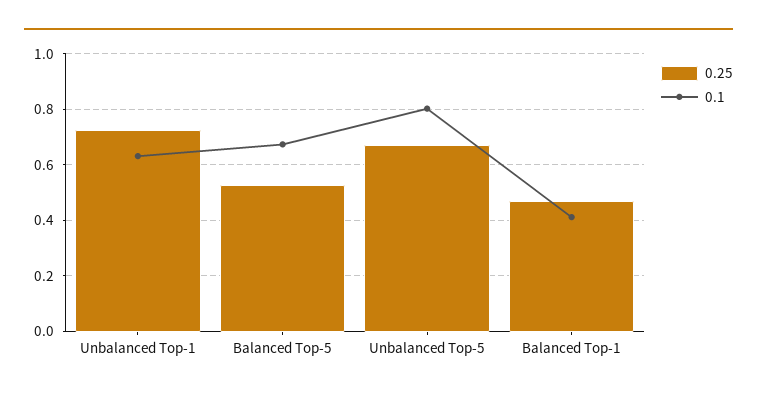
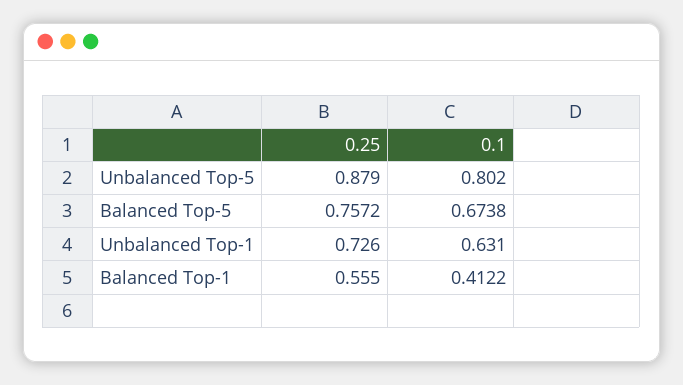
  {
    "0.25": {
      "Unbalanced Top-1": 0.726,
-     "Balanced Top-5": 0.525,
+     "Balanced Top-5": 0.7572,
-     "Unbalanced Top-5": 0.675,
+     "Unbalanced Top-5": 0.879,
-     "Balanced Top-1": 0.475
+     "Balanced Top-1": 0.555
    },
    "0.1": {
      "Unbalanced Top-1": 0.631,
      "Balanced Top-5": 0.6738,
      "Unbalanced Top-5": 0.802,
      "Balanced Top-1": 0.4122
    }
  }

